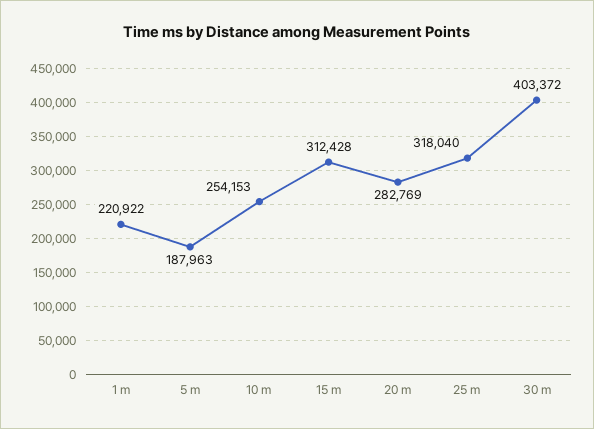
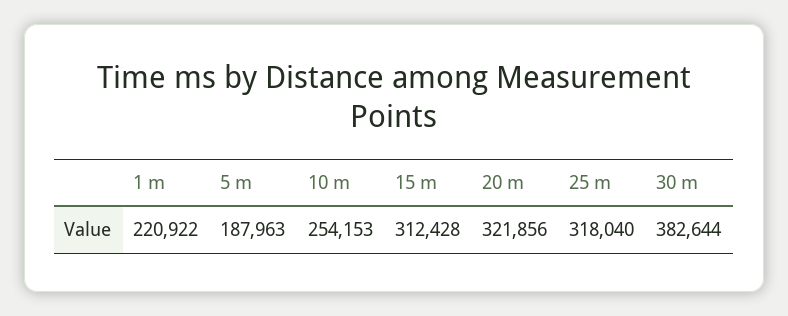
  {
    "1 m": 220922,
    "5 m": 187963,
    "10 m": 254153,
    "15 m": 312428,
-   "20 m": 282769,
+   "20 m": 321856,
    "25 m": 318040,
-   "30 m": 403372
+   "30 m": 382644
  }

